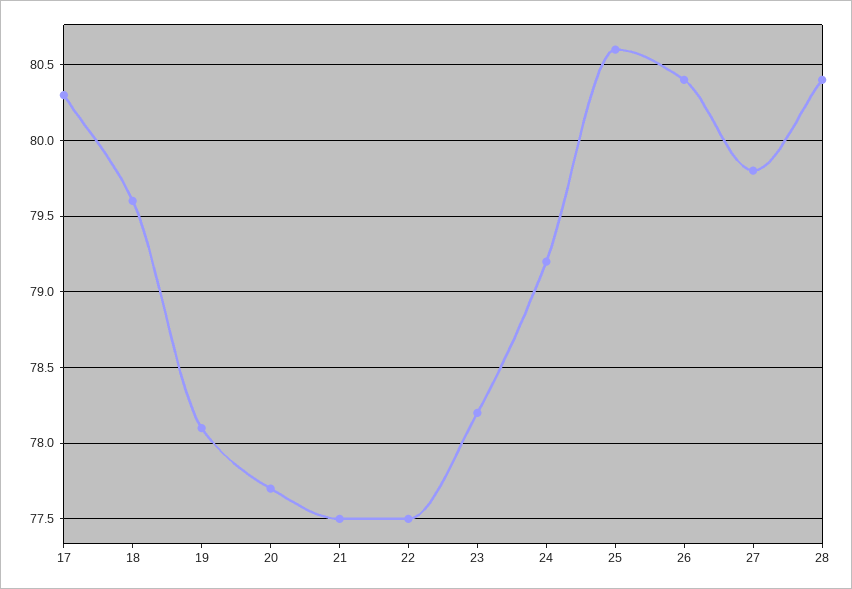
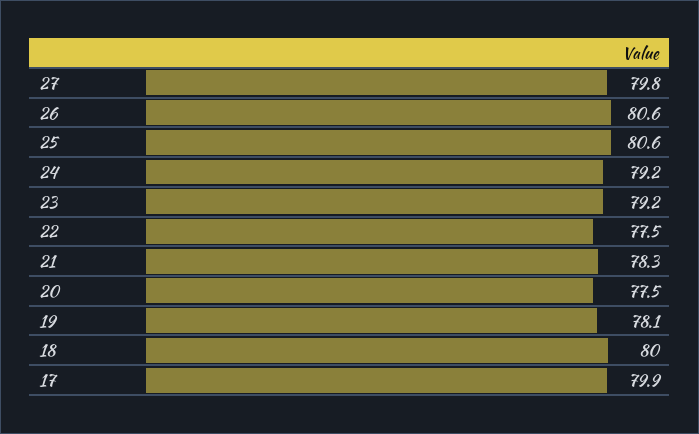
  {
-   "17": 80.3,
+   "17": 79.9,
-   "18": 79.6,
+   "18": 80,
    "19": 78.1,
-   "20": 77.7,
+   "20": 77.5,
-   "21": 77.5,
+   "21": 78.3,
    "22": 77.5,
-   "23": 78.2,
+   "23": 79.2,
    "24": 79.2,
    "25": 80.6,
-   "26": 80.4,
+   "26": 80.6,
-   "27": 79.8,
+   "27": 79.8
-   "28": 80.4
  }

